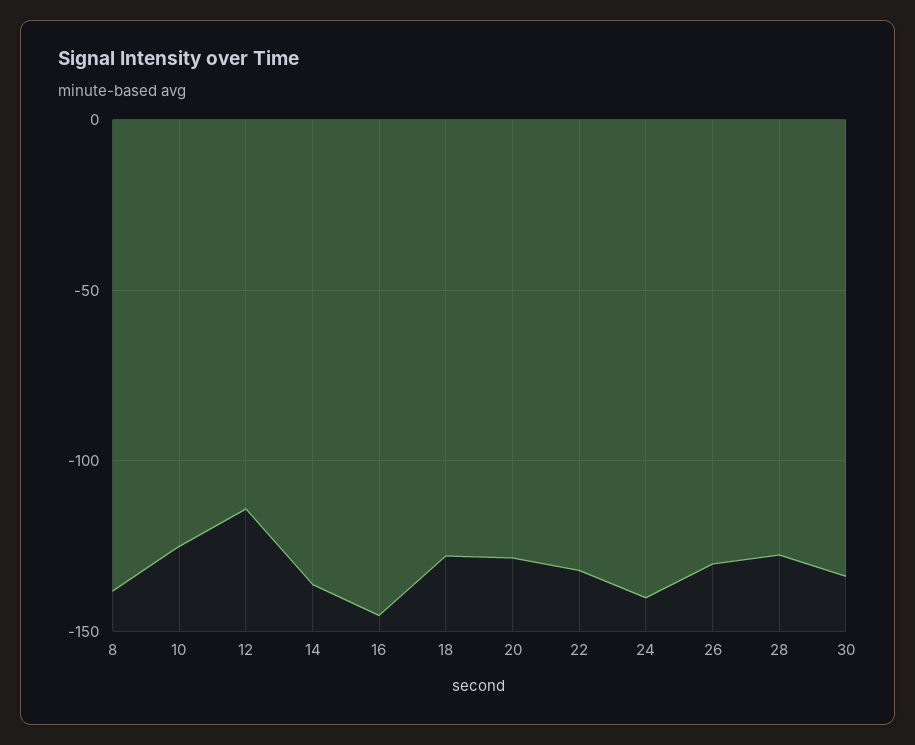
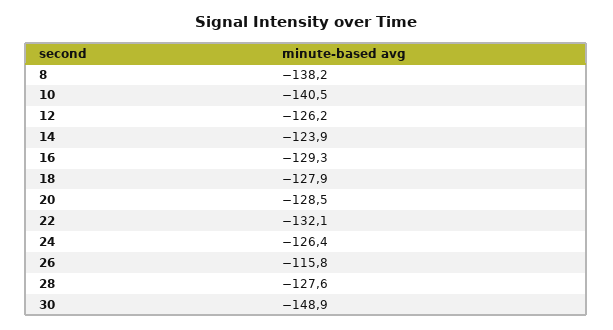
  {
    "8": -138.2,
-   "10": -125,
+   "10": -140.5,
-   "12": -115,
+   "12": -126.2,
-   "14": -135,
+   "14": -123.9,
-   "16": -145,
+   "16": -129.3,
    "18": -127.9,
    "20": -128.5,
    "22": -132.1,
-   "24": -140,
+   "24": -126.4,
-   "26": -130,
+   "26": -115.8,
    "28": -127.6,
-   "30": -135
+   "30": -148.9
  }

